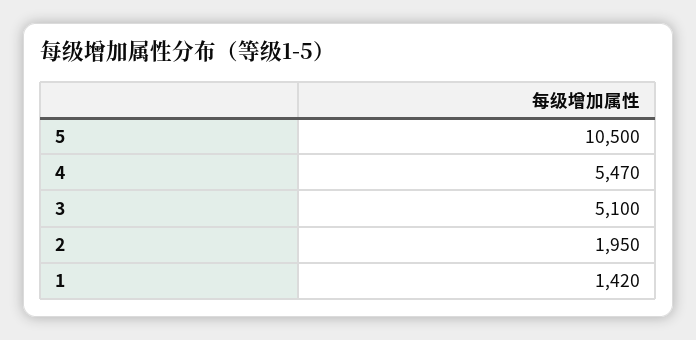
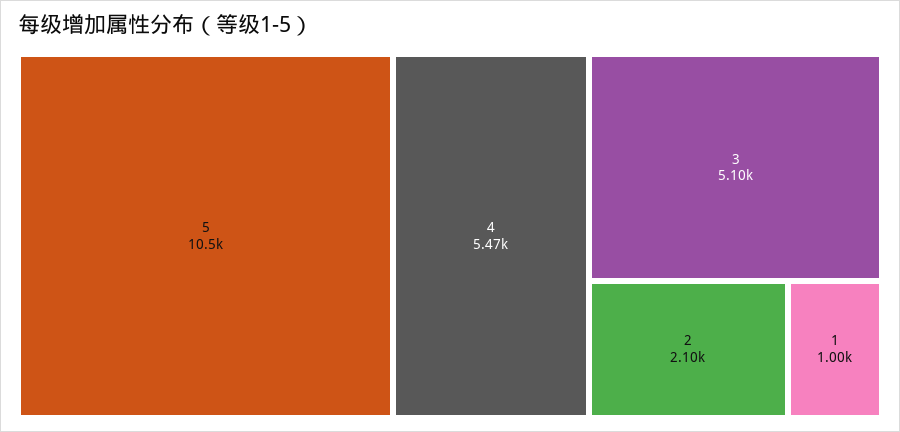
  {
    "5": 10500,
    "4": 5470,
    "3": 5100,
-   "2": 1950,
+   "2": 2100,
-   "1": 1420
+   "1": 1000
  }

